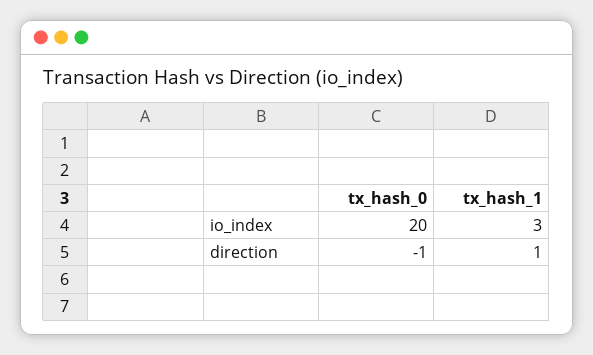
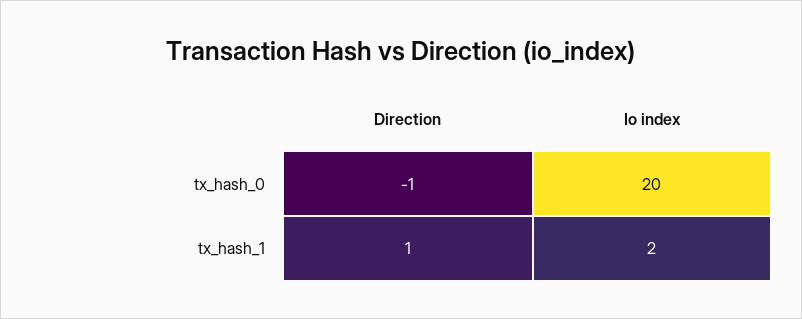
  {
    "tx_hash_0": {
      "io_index": 20,
      "direction": -1
    },
    "tx_hash_1": {
-     "io_index": 3,
+     "io_index": 2,
      "direction": 1
    }
  }

